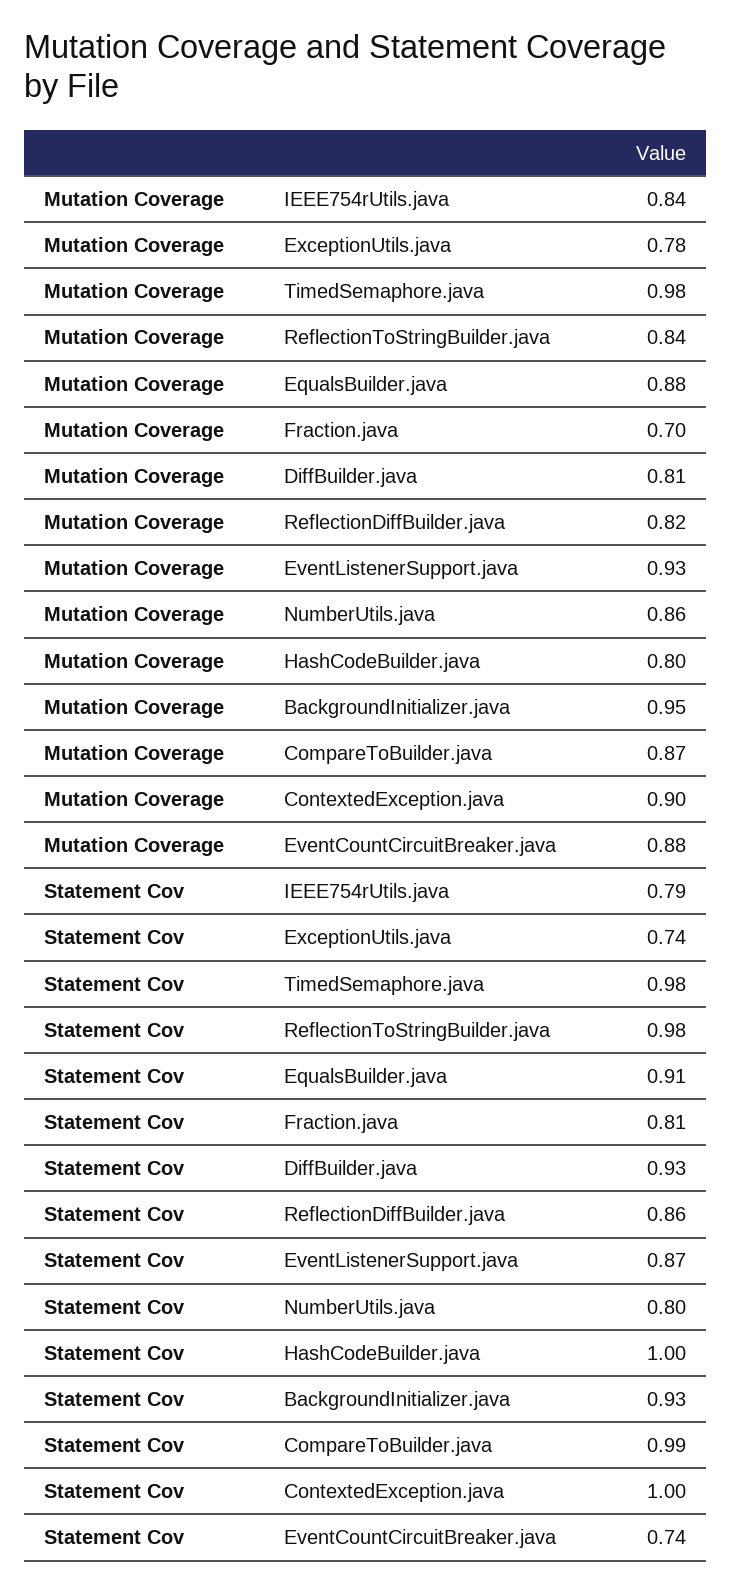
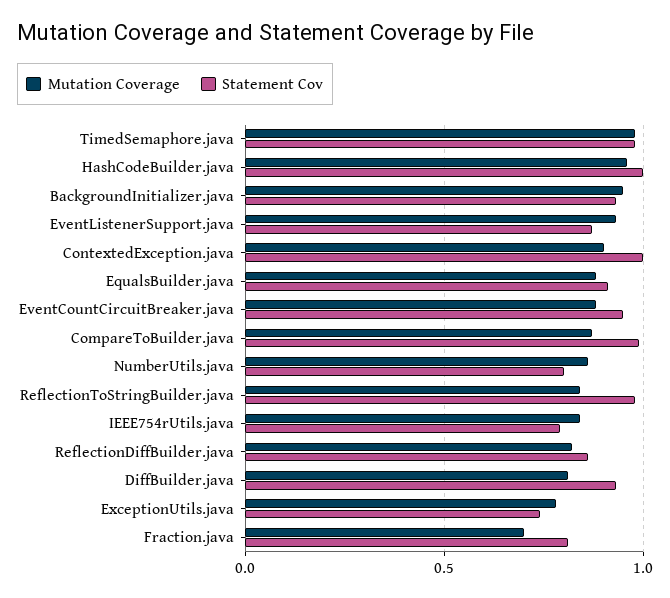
  {
    "Mutation Coverage": {
      "IEEE754rUtils.java": 0.84,
      "ExceptionUtils.java": 0.78,
      "TimedSemaphore.java": 0.98,
      "ReflectionToStringBuilder.java": 0.84,
      "EqualsBuilder.java": 0.88,
      "Fraction.java": 0.7,
      "DiffBuilder.java": 0.81,
      "ReflectionDiffBuilder.java": 0.82,
      "EventListenerSupport.java": 0.93,
      "NumberUtils.java": 0.86,
-     "HashCodeBuilder.java": 0.8,
+     "HashCodeBuilder.java": 0.95,
      "BackgroundInitializer.java": 0.95,
      "CompareToBuilder.java": 0.87,
      "ContextedException.java": 0.9,
      "EventCountCircuitBreaker.java": 0.88
    },
    "Statement Cov": {
      "IEEE754rUtils.java": 0.79,
      "ExceptionUtils.java": 0.74,
      "TimedSemaphore.java": 0.98,
      "ReflectionToStringBuilder.java": 0.98,
      "EqualsBuilder.java": 0.91,
      "Fraction.java": 0.81,
      "DiffBuilder.java": 0.93,
      "ReflectionDiffBuilder.java": 0.86,
      "EventListenerSupport.java": 0.87,
      "NumberUtils.java": 0.8,
      "HashCodeBuilder.java": 1,
      "BackgroundInitializer.java": 0.93,
      "CompareToBuilder.java": 0.99,
      "ContextedException.java": 1,
-     "EventCountCircuitBreaker.java": 0.74
+     "EventCountCircuitBreaker.java": 0.95
    }
  }

